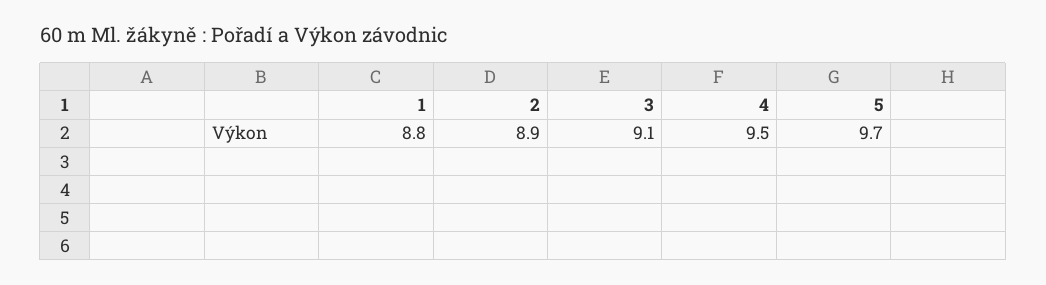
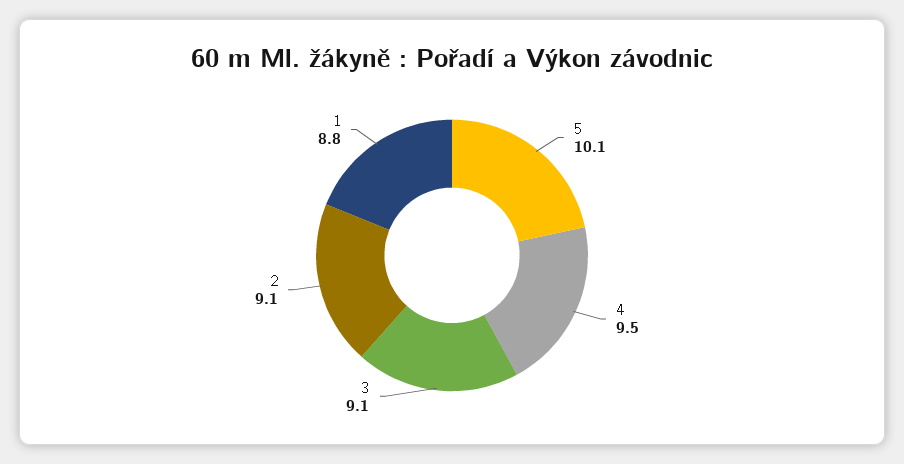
  {
    "1": 8.8,
-   "2": 8.9,
+   "2": 9.1,
    "3": 9.1,
    "4": 9.5,
-   "5": 9.7
+   "5": 10.1
  }

